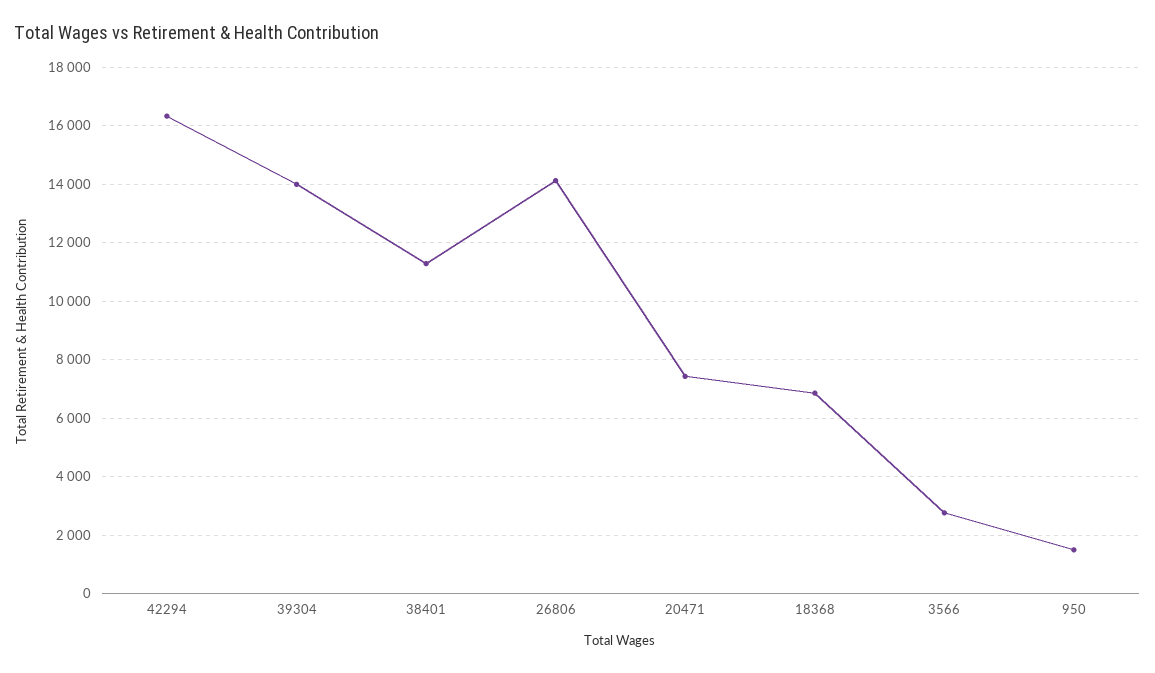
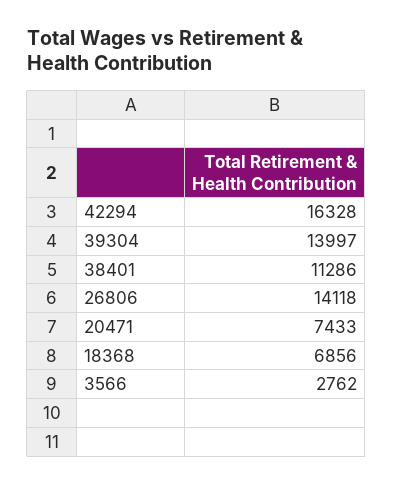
  {
    "42294": 16328,
    "39304": 13997,
    "38401": 11286,
    "26806": 14118,
    "20471": 7433,
    "18368": 6856,
-   "3566": 2762,
+   "3566": 2762
-   "950": 1500
  }

